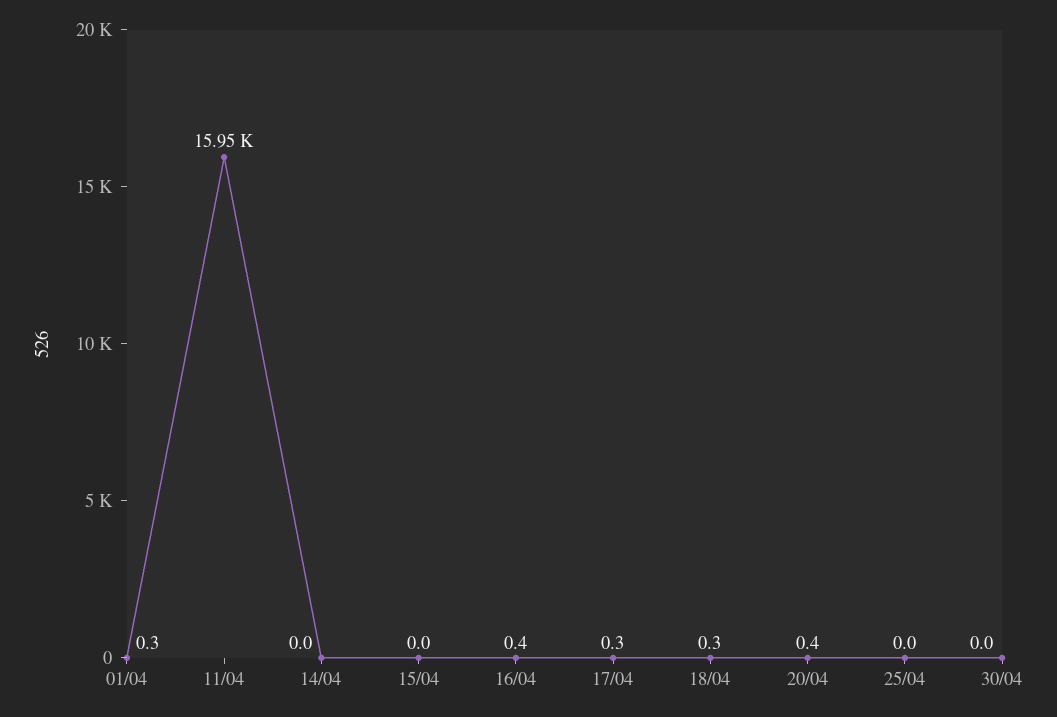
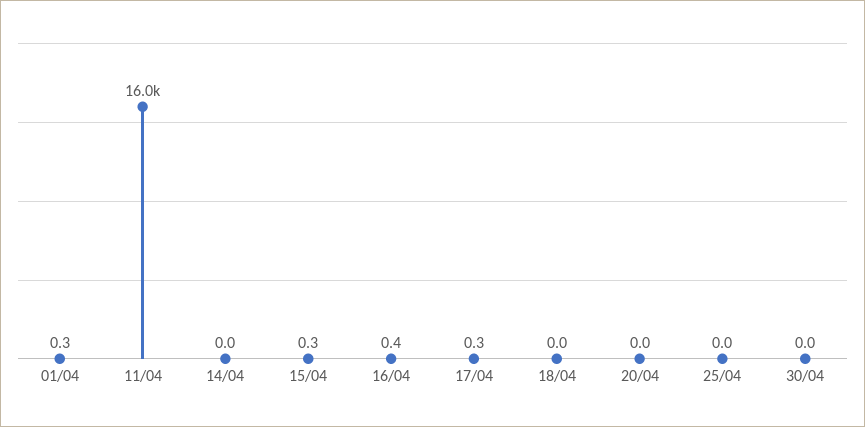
  {
    "01/04": 0.3,
    "11/04": 15950,
    "14/04": 0,
-   "15/04": 0,
+   "15/04": 0.3,
    "16/04": 0.4,
    "17/04": 0.3,
-   "18/04": 0.3,
+   "18/04": 0,
-   "20/04": 0.4,
+   "20/04": 0,
    "25/04": 0,
    "30/04": 0
  }

